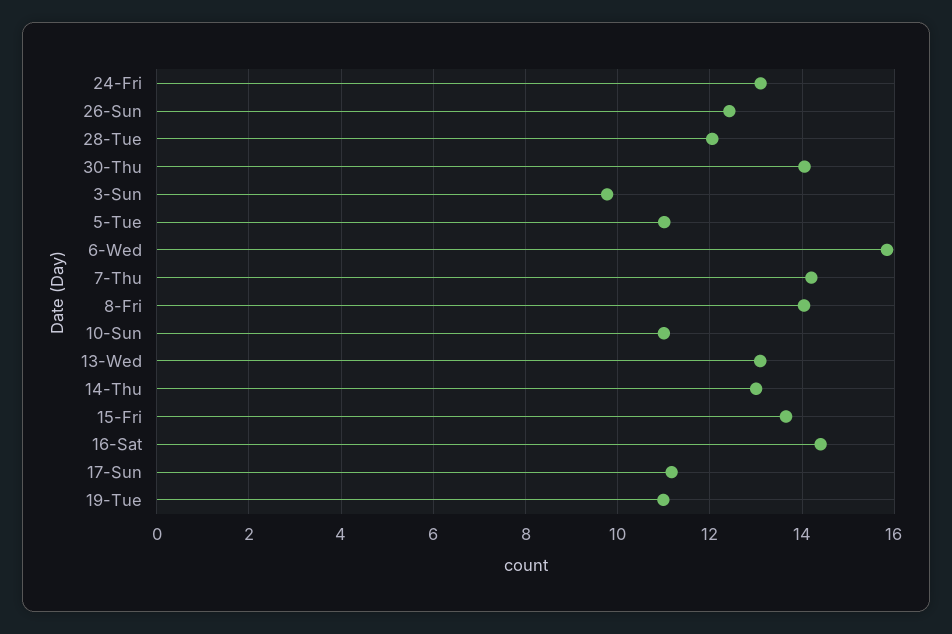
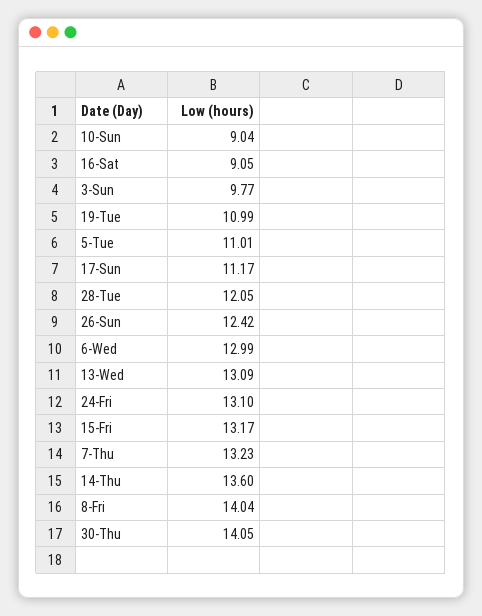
  {
    "24-Fri": 13.1,
    "26-Sun": 12.42,
    "28-Tue": 12.05,
    "30-Thu": 14.05,
    "3-Sun": 9.77,
    "5-Tue": 11.01,
-   "6-Wed": 15.8,
+   "6-Wed": 12.99,
-   "7-Thu": 14.2,
+   "7-Thu": 13.23,
    "8-Fri": 14.04,
-   "10-Sun": 11,
+   "10-Sun": 9.04,
    "13-Wed": 13.09,
-   "14-Thu": 13,
+   "14-Thu": 13.6,
-   "15-Fri": 13.6,
+   "15-Fri": 13.17,
-   "16-Sat": 14.4,
+   "16-Sat": 9.05,
    "17-Sun": 11.17,
    "19-Tue": 10.99
  }

